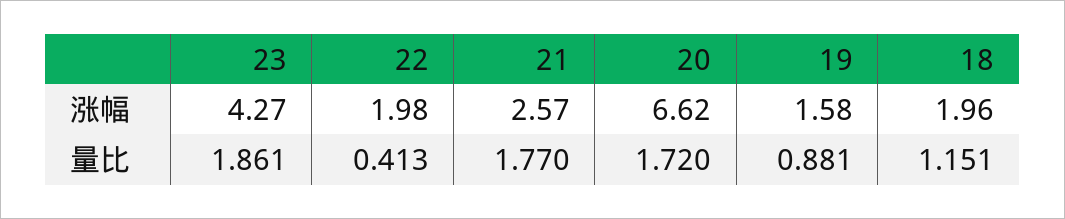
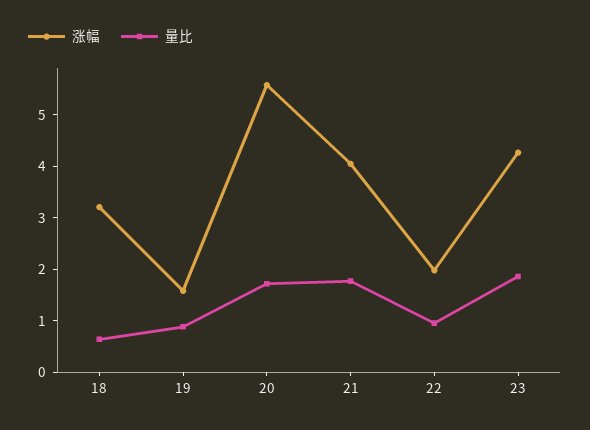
  {
    "涨幅": {
      "23": 4.27,
      "22": 1.98,
-     "21": 2.57,
+     "21": 4,
-     "20": 6.62,
+     "20": 5.6,
      "19": 1.58,
-     "18": 1.96
+     "18": 3.2
    },
    "量比": {
      "23": 1.861,
-     "22": 0.413,
+     "22": 1,
      "21": 1.77,
      "20": 1.72,
      "19": 0.881,
-     "18": 1.151
+     "18": 0.6
    }
  }

